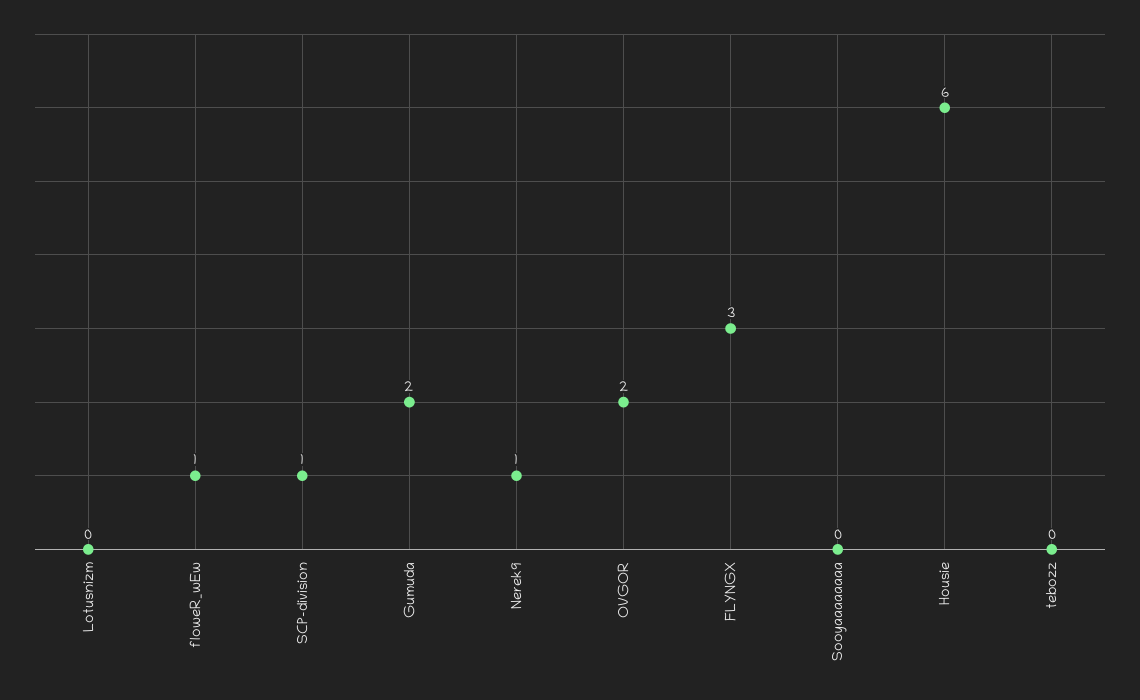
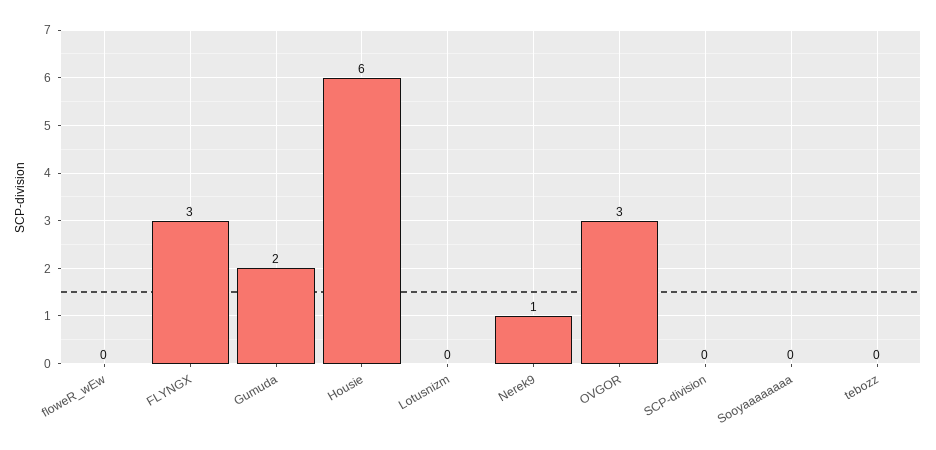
  {
    "Lotusnizm": 0,
-   "floweR_wEw": 1,
+   "floweR_wEw": 0,
-   "SCP-division": 1,
+   "SCP-division": 0,
    "Gumuda": 2,
    "Nerek9": 1,
-   "OVGOR": 2,
+   "OVGOR": 3,
    "FLYNGX": 3,
    "Sooyaaaaaaaa": 0,
    "Housie": 6,
    "tebozz": 0
  }

